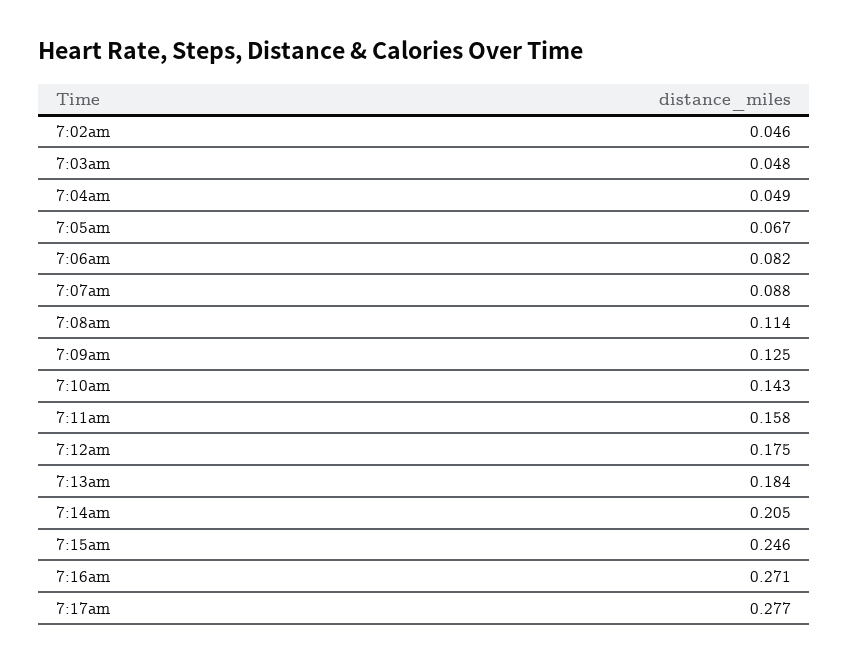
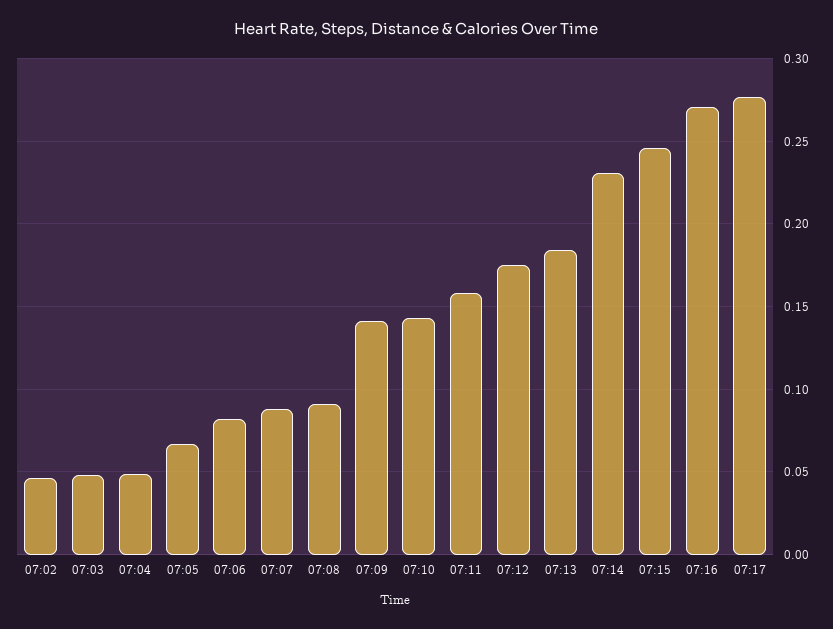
  {
    "7:02am": 0.046,
    "7:03am": 0.048,
    "7:04am": 0.049,
    "7:05am": 0.067,
    "7:06am": 0.082,
    "7:07am": 0.088,
-   "7:08am": 0.114,
+   "7:08am": 0.09,
-   "7:09am": 0.125,
+   "7:09am": 0.14,
    "7:10am": 0.143,
    "7:11am": 0.158,
    "7:12am": 0.175,
    "7:13am": 0.184,
-   "7:14am": 0.205,
+   "7:14am": 0.23,
    "7:15am": 0.246,
    "7:16am": 0.271,
    "7:17am": 0.277
  }

